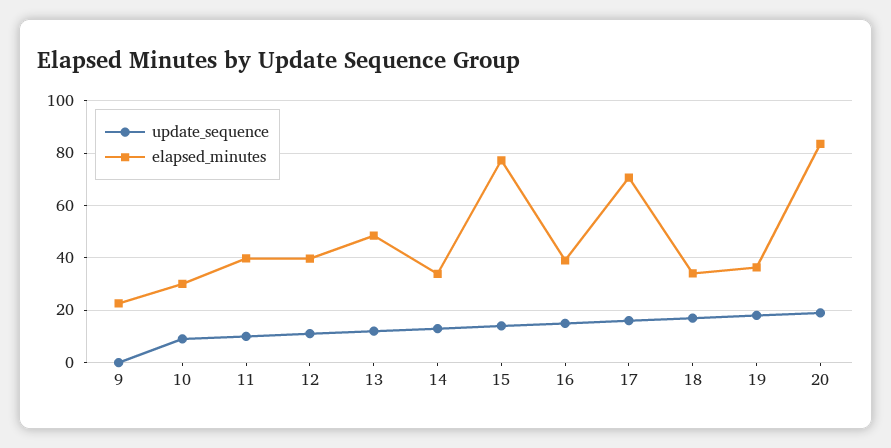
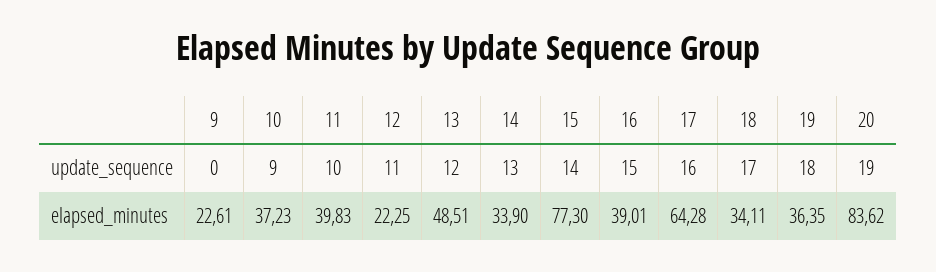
  {
    "update_sequence": {
      "9": 0,
      "10": 9,
      "11": 10,
      "12": 11,
      "13": 12,
      "14": 13,
      "15": 14,
      "16": 15,
      "17": 16,
      "18": 17,
      "19": 18,
      "20": 19
    },
    "elapsed_minutes": {
      "9": 22.61,
-     "10": 30,
+     "10": 37.23,
      "11": 39.83,
-     "12": 40,
+     "12": 22.25,
      "13": 48.51,
      "14": 33.9,
      "15": 77.3,
      "16": 39.01,
-     "17": 70,
+     "17": 64.28,
      "18": 34.11,
      "19": 36.35,
      "20": 83.62
    }
  }

